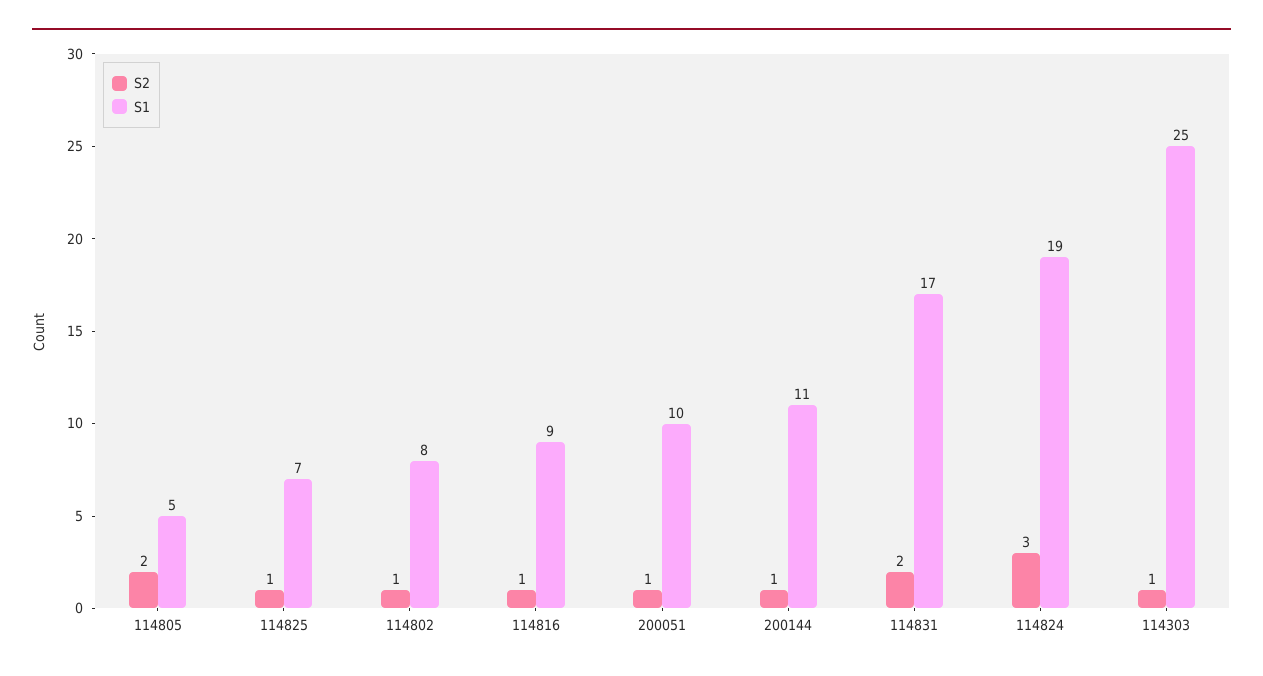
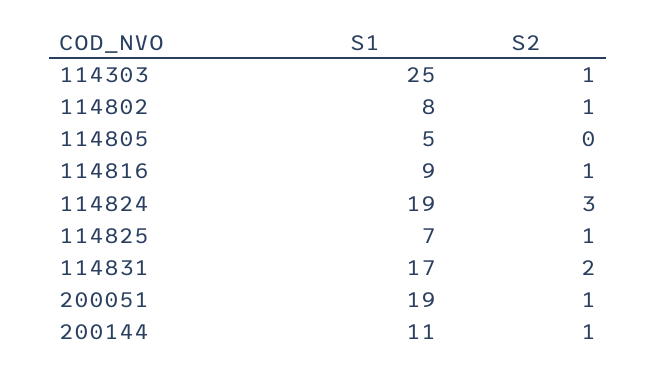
  {
    "S2": {
-     "114805": 2,
+     "114805": 0,
      "114825": 1,
      "114802": 1,
      "114816": 1,
      "200051": 1,
      "200144": 1,
      "114831": 2,
      "114824": 3,
      "114303": 1
    },
    "S1": {
      "114805": 5,
      "114825": 7,
      "114802": 8,
      "114816": 9,
-     "200051": 10,
+     "200051": 19,
      "200144": 11,
      "114831": 17,
      "114824": 19,
      "114303": 25
    }
  }

